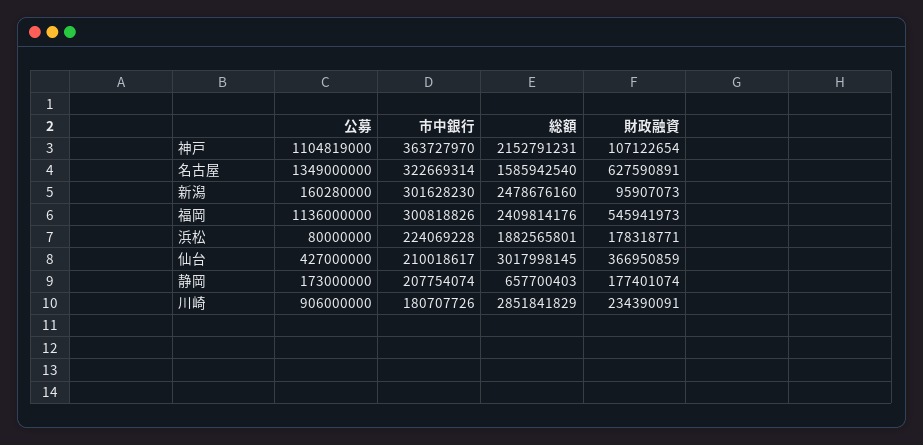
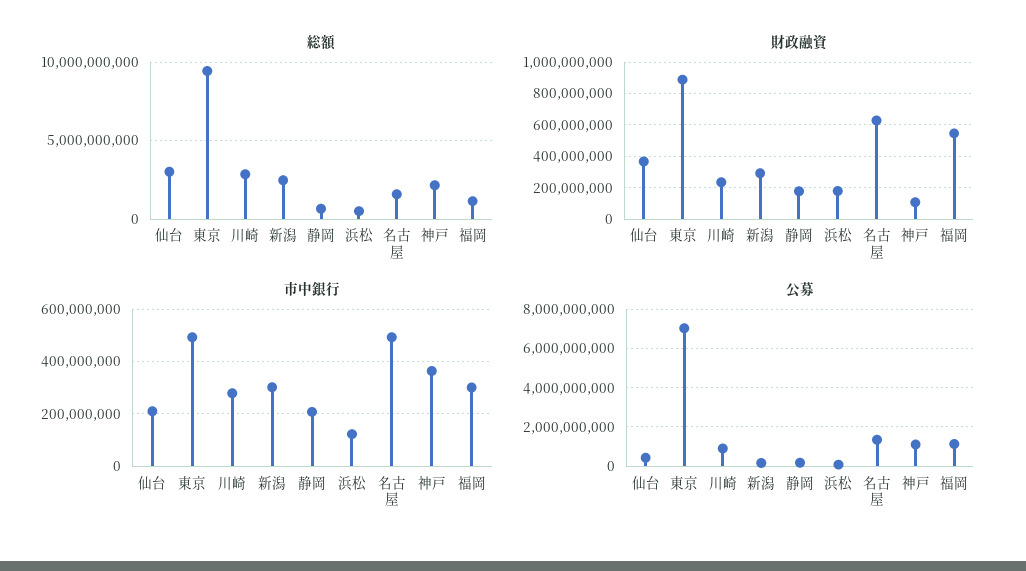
  {
    "公募": {
      "神戸": 1104819000,
      "名古屋": 1349000000,
      "新潟": 160280000,
      "福岡": 1136000000,
      "浜松": 80000000,
      "仙台": 427000000,
      "静岡": 173000000,
-     "川崎": 906000000
+     "川崎": 906000000,
+     "東京": 7000000000
    },
    "市中銀行": {
      "神戸": 363727970,
-     "名古屋": 322669314,
+     "名古屋": 500000000,
      "新潟": 301628230,
      "福岡": 300818826,
-     "浜松": 224069228,
+     "浜松": 125000000,
      "仙台": 210018617,
      "静岡": 207754074,
-     "川崎": 180707726
+     "川崎": 275000000,
+     "東京": 500000000
    },
    "総額": {
      "神戸": 2152791231,
      "名古屋": 1585942540,
      "新潟": 2478676160,
-     "福岡": 2409814176,
+     "福岡": 1000000000,
-     "浜松": 1882565801,
+     "浜松": 500000000,
      "仙台": 3017998145,
      "静岡": 657700403,
-     "川崎": 2851841829
+     "川崎": 2851841829,
+     "東京": 9500000000
    },
    "財政融資": {
      "神戸": 107122654,
      "名古屋": 627590891,
-     "新潟": 95907073,
+     "新潟": 300000000,
      "福岡": 545941973,
      "浜松": 178318771,
      "仙台": 366950859,
      "静岡": 177401074,
-     "川崎": 234390091
+     "川崎": 234390091,
+     "東京": 900000000
    }
  }

